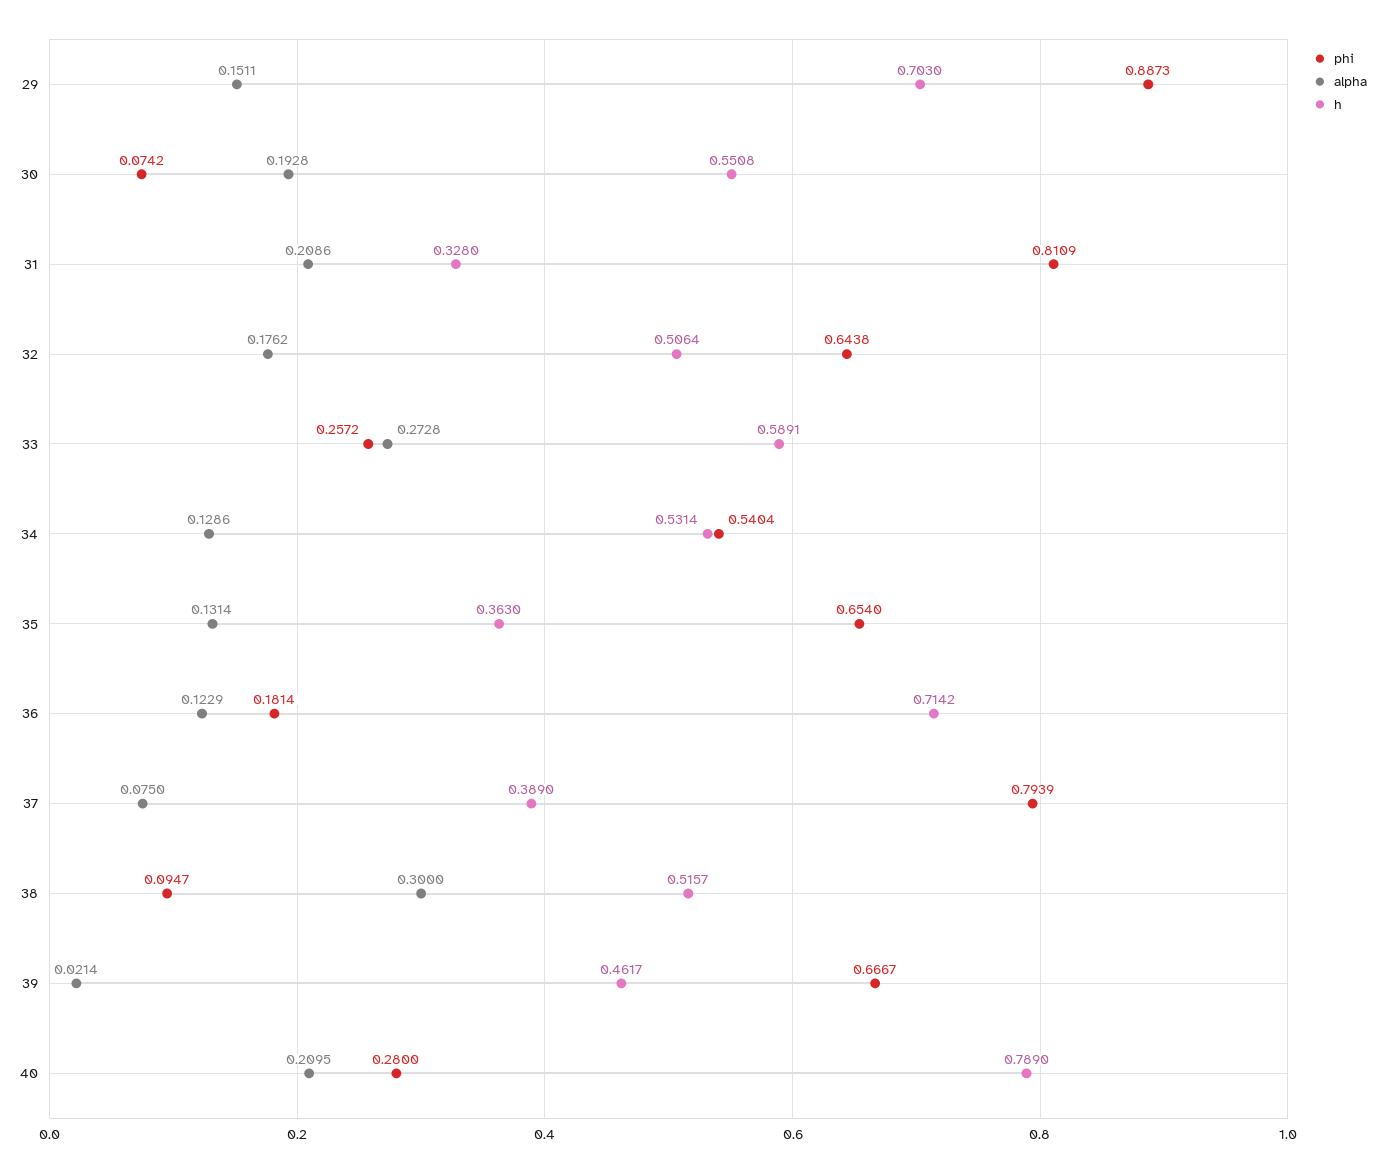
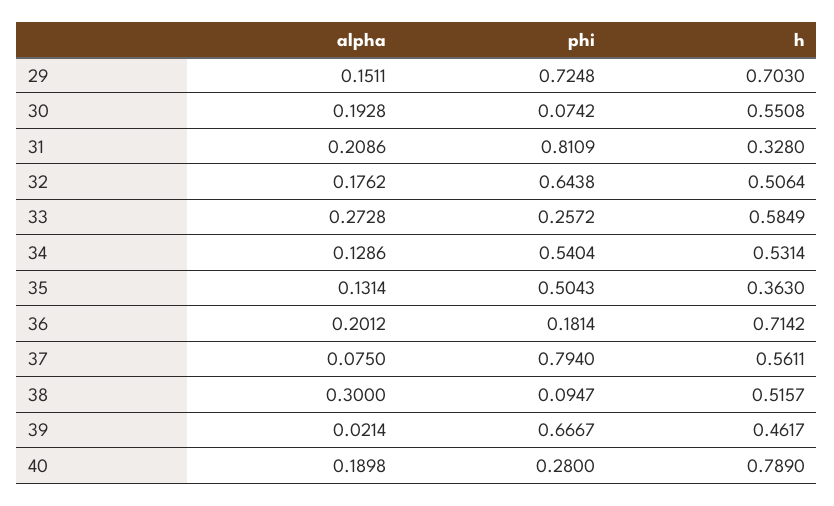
  {
    "phi": {
-     "29": 0.8873,
+     "29": 0.7248,
      "30": 0.0742,
      "31": 0.8109,
      "32": 0.6438,
      "33": 0.2572,
      "34": 0.5404,
-     "35": 0.654,
+     "35": 0.5043,
      "36": 0.1814,
-     "37": 0.7939,
+     "37": 0.794,
      "38": 0.0947,
      "39": 0.6667,
      "40": 0.28
    },
    "alpha": {
      "29": 0.1511,
      "30": 0.1928,
      "31": 0.2086,
      "32": 0.1762,
      "33": 0.2728,
      "34": 0.1286,
      "35": 0.1314,
-     "36": 0.1229,
+     "36": 0.2012,
      "37": 0.075,
      "38": 0.3,
      "39": 0.0214,
-     "40": 0.2095
+     "40": 0.1898
    },
    "h": {
      "29": 0.703,
      "30": 0.5508,
      "31": 0.328,
      "32": 0.5064,
-     "33": 0.5891,
+     "33": 0.5849,
      "34": 0.5314,
      "35": 0.363,
      "36": 0.7142,
-     "37": 0.389,
+     "37": 0.5611,
      "38": 0.5157,
      "39": 0.4617,
      "40": 0.789
    }
  }

